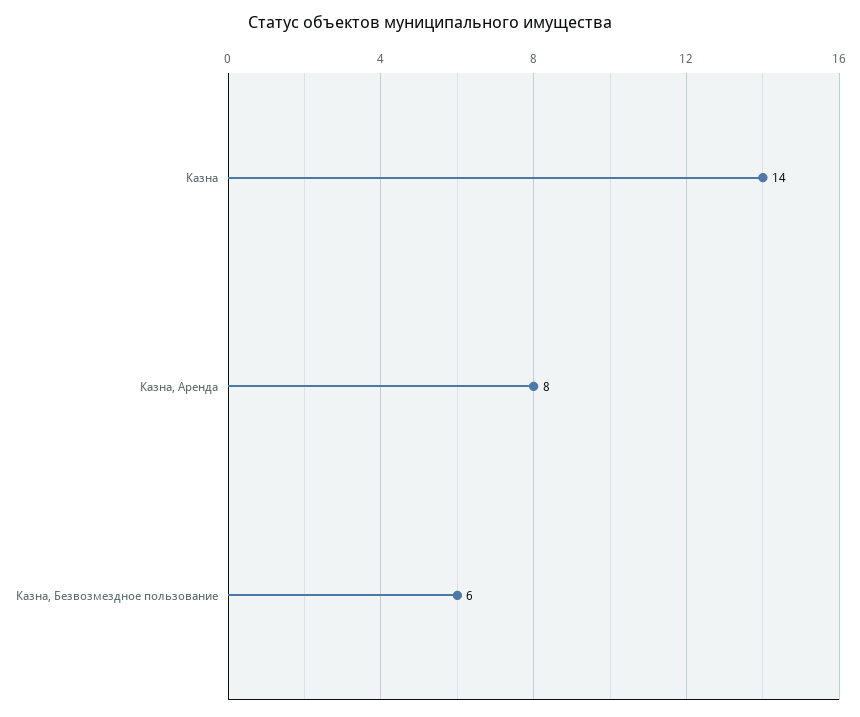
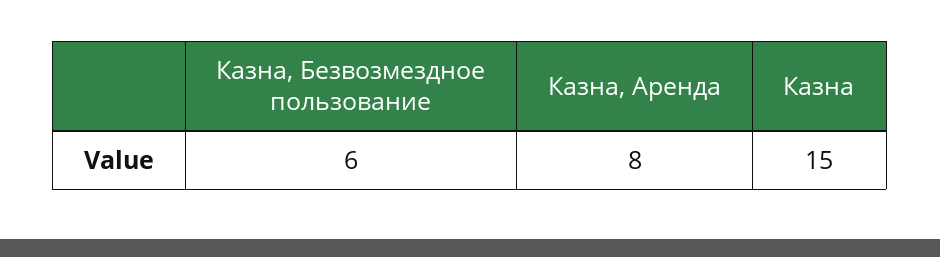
  {
-   "Казна": 14,
+   "Казна": 15,
    "Казна, Аренда": 8,
    "Казна, Безвозмездное пользование": 6
  }

